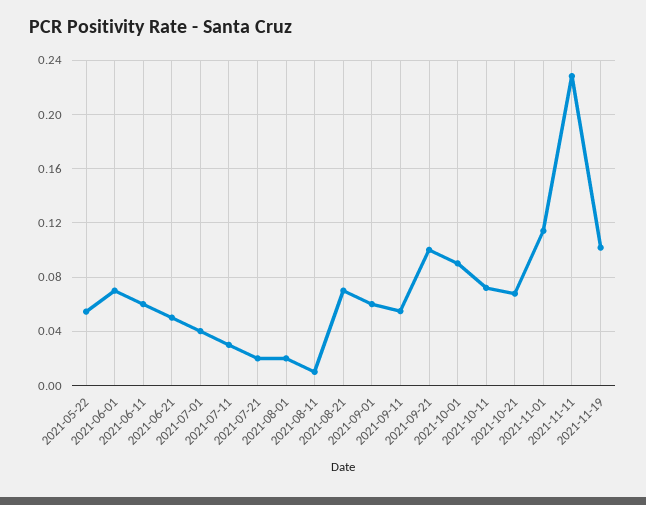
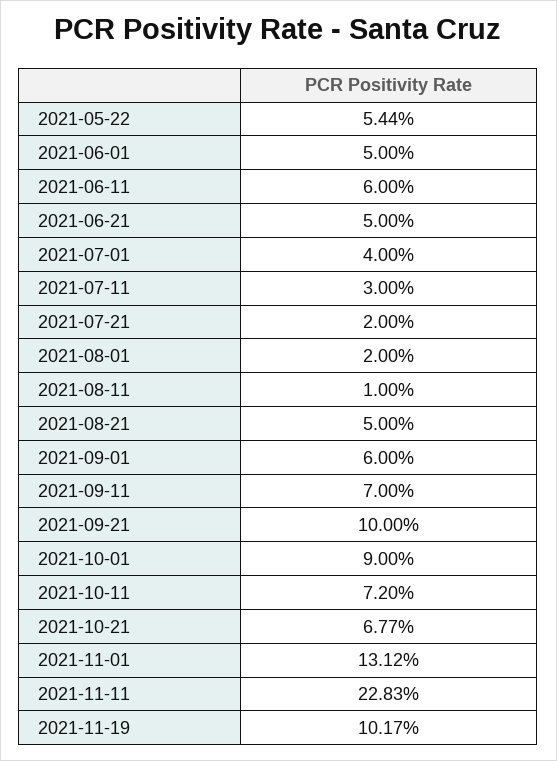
  {
    "2021-05-22": 0.0544,
-   "2021-06-01": 0.07,
+   "2021-06-01": 0.05,
    "2021-06-11": 0.06,
    "2021-06-21": 0.05,
    "2021-07-01": 0.04,
    "2021-07-11": 0.03,
    "2021-07-21": 0.02,
    "2021-08-01": 0.02,
    "2021-08-11": 0.01,
-   "2021-08-21": 0.07,
+   "2021-08-21": 0.05,
    "2021-09-01": 0.06,
-   "2021-09-11": 0.055,
+   "2021-09-11": 0.07,
    "2021-09-21": 0.1,
    "2021-10-01": 0.09,
    "2021-10-11": 0.072,
    "2021-10-21": 0.0677,
-   "2021-11-01": 0.115,
+   "2021-11-01": 0.1312,
    "2021-11-11": 0.2283,
    "2021-11-19": 0.1017
  }

